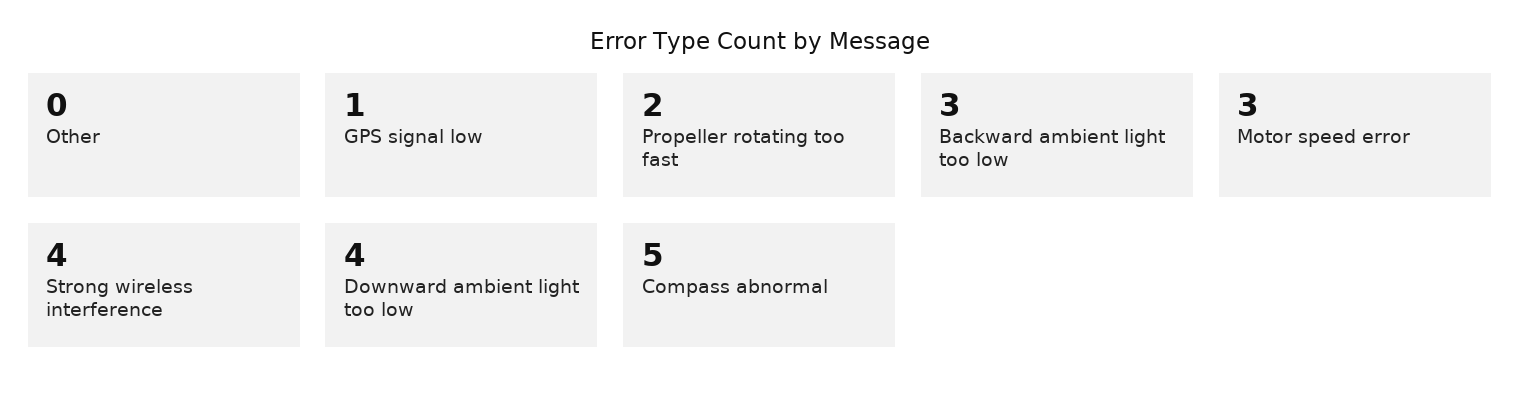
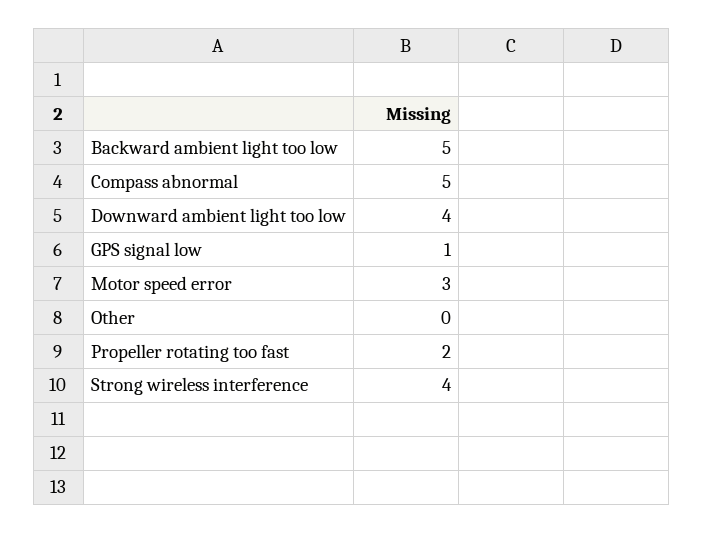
  {
    "Other": 0,
    "GPS signal low": 1,
    "Propeller rotating too fast": 2,
-   "Backward ambient light too low": 3,
+   "Backward ambient light too low": 5,
    "Motor speed error": 3,
    "Strong wireless interference": 4,
    "Downward ambient light too low": 4,
    "Compass abnormal": 5
  }

